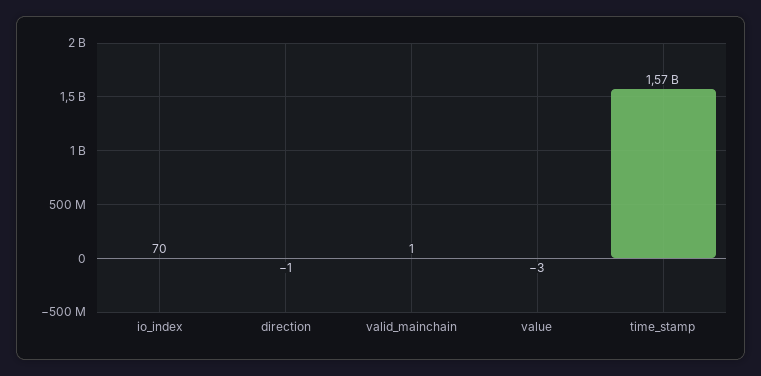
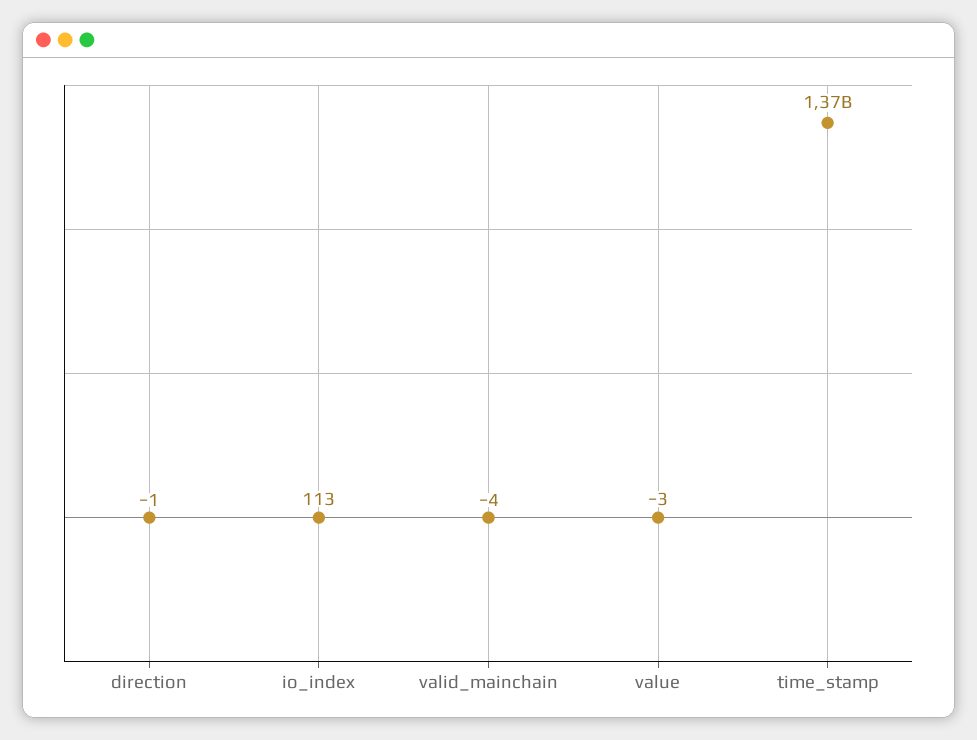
  {
-   "io_index": 70,
+   "io_index": 113,
    "direction": -1,
-   "valid_mainchain": 1,
+   "valid_mainchain": -4,
    "value": -3,
-   "time_stamp": 1570000000
+   "time_stamp": 1370000000
  }

